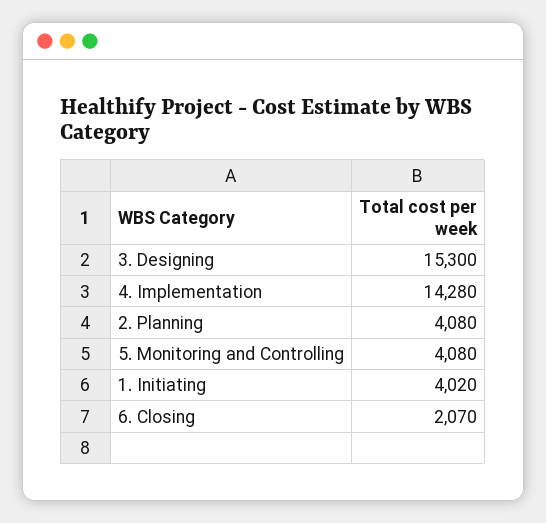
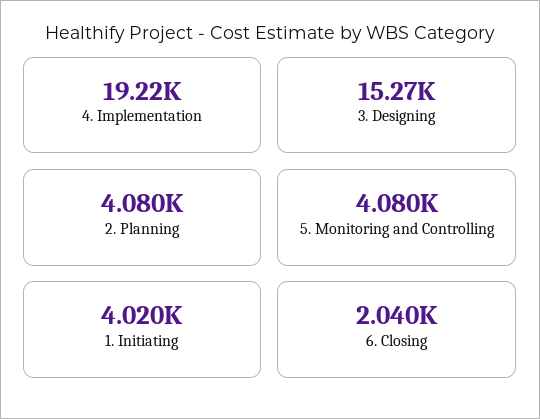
  {
-   "3. Designing": 15300,
+   "3. Designing": 15270,
-   "4. Implementation": 14280,
+   "4. Implementation": 19220,
    "2. Planning": 4080,
    "5. Monitoring and Controlling": 4080,
    "1. Initiating": 4020,
-   "6. Closing": 2070
+   "6. Closing": 2040
  }

